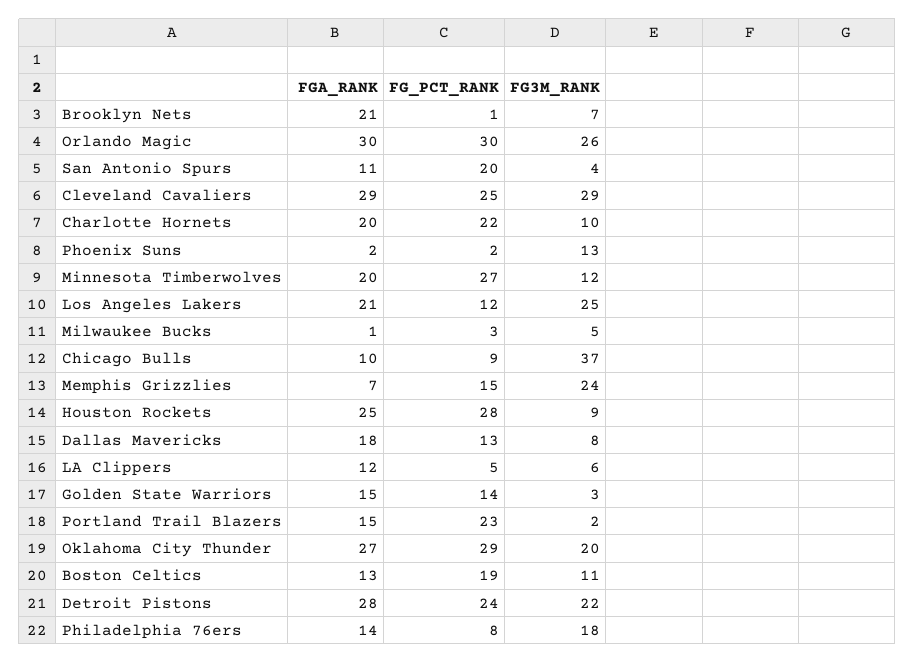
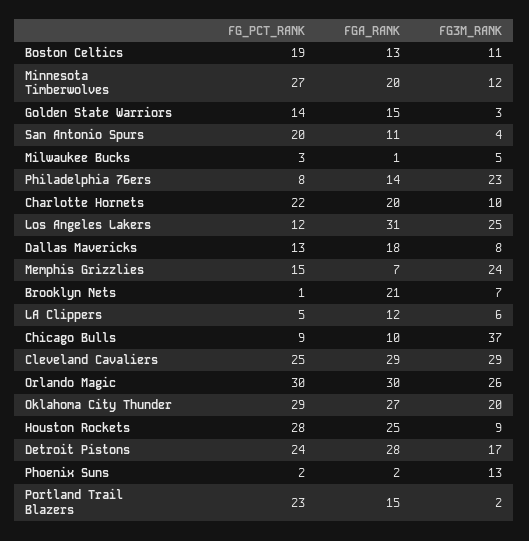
  {
    "FGA_RANK": {
      "Brooklyn Nets": 21,
      "Orlando Magic": 30,
      "San Antonio Spurs": 11,
      "Cleveland Cavaliers": 29,
      "Charlotte Hornets": 20,
      "Phoenix Suns": 2,
      "Minnesota Timberwolves": 20,
-     "Los Angeles Lakers": 21,
+     "Los Angeles Lakers": 31,
      "Milwaukee Bucks": 1,
      "Chicago Bulls": 10,
      "Memphis Grizzlies": 7,
      "Houston Rockets": 25,
      "Dallas Mavericks": 18,
      "LA Clippers": 12,
      "Golden State Warriors": 15,
      "Portland Trail Blazers": 15,
      "Oklahoma City Thunder": 27,
      "Boston Celtics": 13,
      "Detroit Pistons": 28,
      "Philadelphia 76ers": 14
    },
    "FG_PCT_RANK": {
      "Brooklyn Nets": 1,
      "Orlando Magic": 30,
      "San Antonio Spurs": 20,
      "Cleveland Cavaliers": 25,
      "Charlotte Hornets": 22,
      "Phoenix Suns": 2,
      "Minnesota Timberwolves": 27,
      "Los Angeles Lakers": 12,
      "Milwaukee Bucks": 3,
      "Chicago Bulls": 9,
      "Memphis Grizzlies": 15,
      "Houston Rockets": 28,
      "Dallas Mavericks": 13,
      "LA Clippers": 5,
      "Golden State Warriors": 14,
      "Portland Trail Blazers": 23,
      "Oklahoma City Thunder": 29,
      "Boston Celtics": 19,
      "Detroit Pistons": 24,
      "Philadelphia 76ers": 8
    },
    "FG3M_RANK": {
      "Brooklyn Nets": 7,
      "Orlando Magic": 26,
      "San Antonio Spurs": 4,
      "Cleveland Cavaliers": 29,
      "Charlotte Hornets": 10,
      "Phoenix Suns": 13,
      "Minnesota Timberwolves": 12,
      "Los Angeles Lakers": 25,
      "Milwaukee Bucks": 5,
      "Chicago Bulls": 37,
      "Memphis Grizzlies": 24,
      "Houston Rockets": 9,
      "Dallas Mavericks": 8,
      "LA Clippers": 6,
      "Golden State Warriors": 3,
      "Portland Trail Blazers": 2,
      "Oklahoma City Thunder": 20,
      "Boston Celtics": 11,
-     "Detroit Pistons": 22,
+     "Detroit Pistons": 17,
-     "Philadelphia 76ers": 18
+     "Philadelphia 76ers": 23
    }
  }

